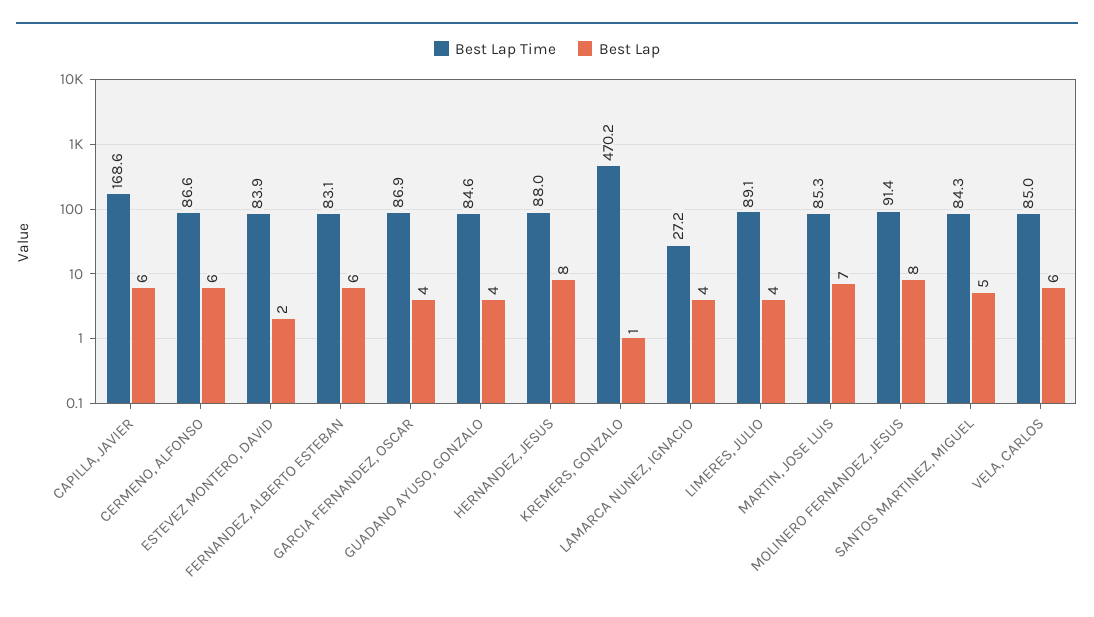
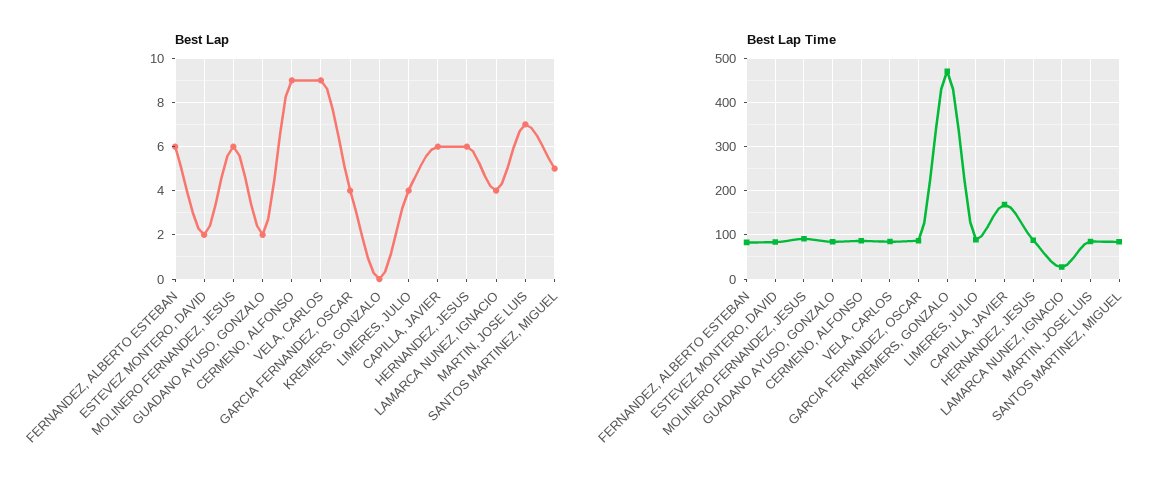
  {
    "Best Lap Time": {
      "CAPILLA, JAVIER": 168.6,
      "CERMENO, ALFONSO": 86.6,
      "ESTEVEZ MONTERO, DAVID": 83.9,
      "FERNANDEZ, ALBERTO ESTEBAN": 83.1,
      "GARCIA FERNANDEZ, OSCAR": 86.9,
      "GUADANO AYUSO, GONZALO": 84.6,
      "HERNANDEZ, JESUS": 88,
      "KREMERS, GONZALO": 470.2,
      "LAMARCA NUNEZ, IGNACIO": 27.2,
      "LIMERES, JULIO": 89.1,
      "MARTIN, JOSE LUIS": 85.3,
      "MOLINERO FERNANDEZ, JESUS": 91.4,
      "SANTOS MARTINEZ, MIGUEL": 84.3,
      "VELA, CARLOS": 85
    },
    "Best Lap": {
      "CAPILLA, JAVIER": 6,
-     "CERMENO, ALFONSO": 6,
+     "CERMENO, ALFONSO": 9,
      "ESTEVEZ MONTERO, DAVID": 2,
      "FERNANDEZ, ALBERTO ESTEBAN": 6,
      "GARCIA FERNANDEZ, OSCAR": 4,
-     "GUADANO AYUSO, GONZALO": 4,
+     "GUADANO AYUSO, GONZALO": 2,
-     "HERNANDEZ, JESUS": 8,
+     "HERNANDEZ, JESUS": 6,
-     "KREMERS, GONZALO": 1,
+     "KREMERS, GONZALO": 0,
      "LAMARCA NUNEZ, IGNACIO": 4,
      "LIMERES, JULIO": 4,
      "MARTIN, JOSE LUIS": 7,
-     "MOLINERO FERNANDEZ, JESUS": 8,
+     "MOLINERO FERNANDEZ, JESUS": 6,
      "SANTOS MARTINEZ, MIGUEL": 5,
-     "VELA, CARLOS": 6
+     "VELA, CARLOS": 9
    }
  }

